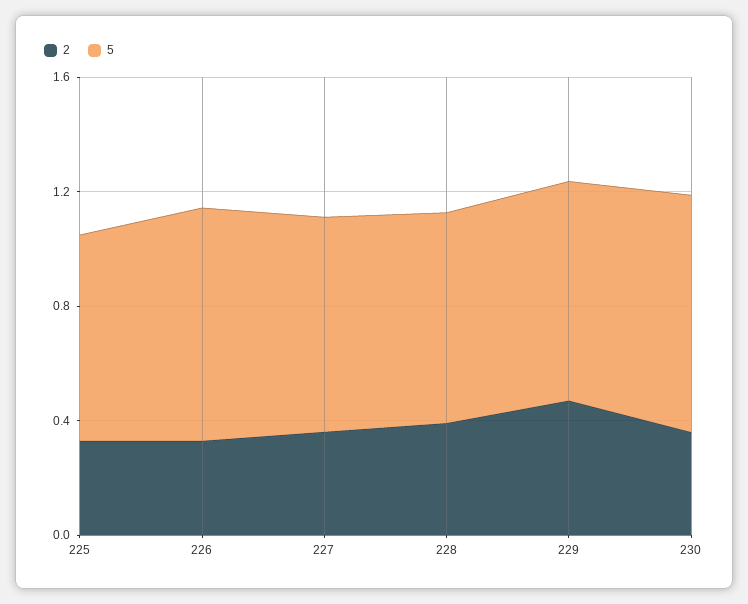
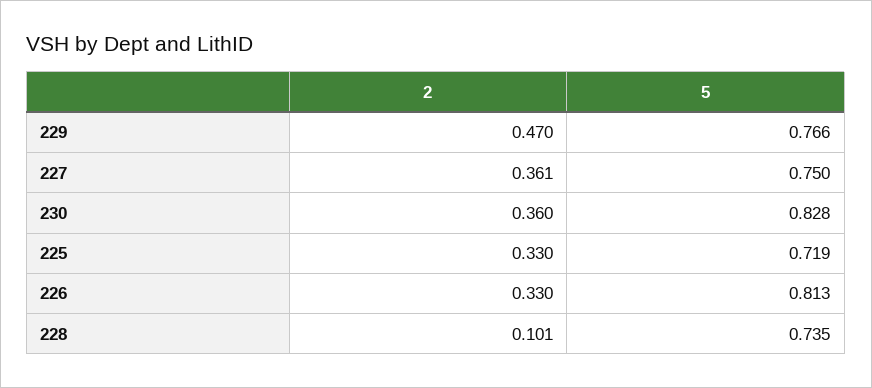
  {
    "2": {
      "225": 0.33,
      "226": 0.33,
      "227": 0.361,
-     "228": 0.4,
+     "228": 0.101,
      "229": 0.47,
      "230": 0.36
    },
    "5": {
      "225": 0.719,
      "226": 0.813,
      "227": 0.75,
      "228": 0.735,
      "229": 0.766,
      "230": 0.828
    }
  }

